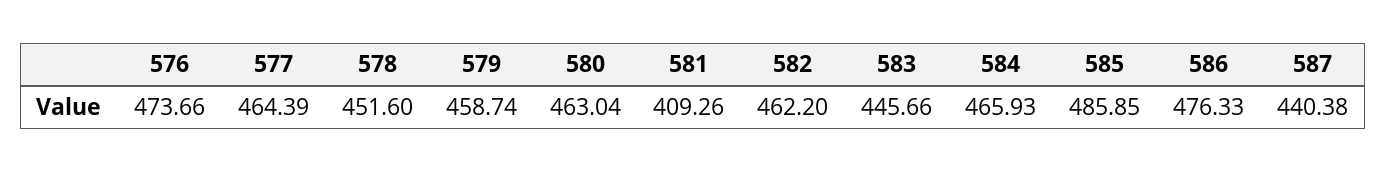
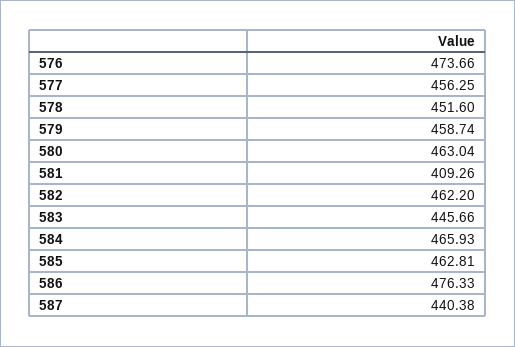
  {
    "576": 473.66,
-   "577": 464.39,
+   "577": 456.25,
    "578": 451.6,
    "579": 458.74,
    "580": 463.04,
    "581": 409.26,
    "582": 462.2,
    "583": 445.66,
    "584": 465.93,
-   "585": 485.85,
+   "585": 462.81,
    "586": 476.33,
    "587": 440.38
  }

